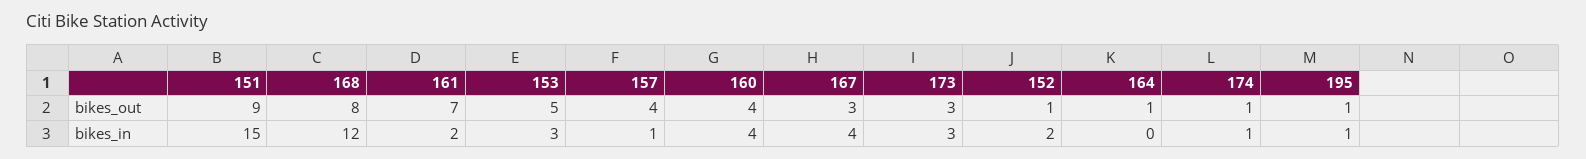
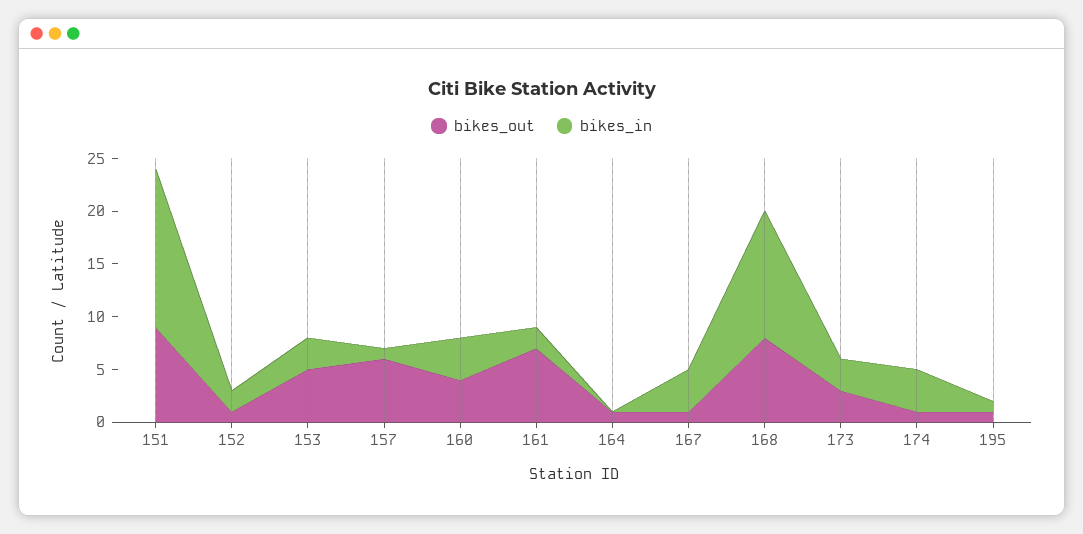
  {
    "bikes_out": {
      "151": 9,
      "168": 8,
      "161": 7,
      "153": 5,
-     "157": 4,
+     "157": 6,
      "160": 4,
-     "167": 3,
+     "167": 1,
      "173": 3,
      "152": 1,
      "164": 1,
      "174": 1,
      "195": 1
    },
    "bikes_in": {
      "151": 15,
      "168": 12,
      "161": 2,
      "153": 3,
      "157": 1,
      "160": 4,
      "167": 4,
      "173": 3,
      "152": 2,
      "164": 0,
-     "174": 1,
+     "174": 4,
      "195": 1
    }
  }

